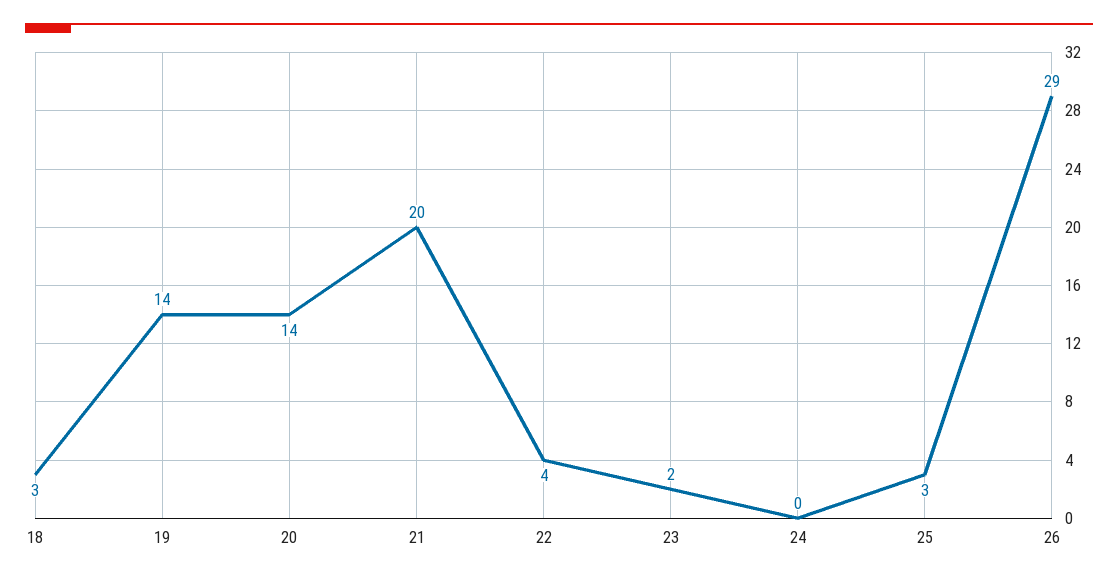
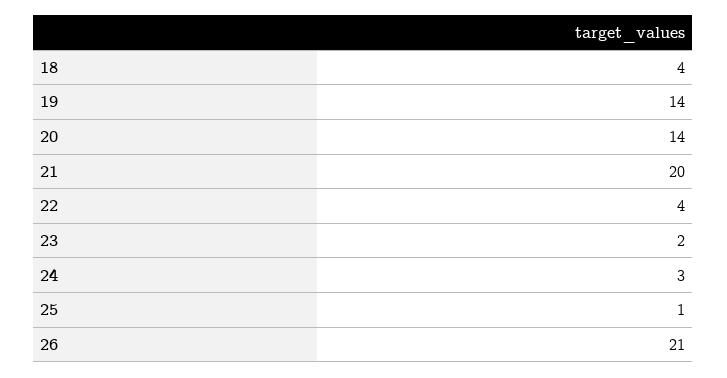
  {
-   "18": 3,
+   "18": 4,
    "19": 14,
    "20": 14,
    "21": 20,
    "22": 4,
    "23": 2,
-   "24": 0,
+   "24": 3,
-   "25": 3,
+   "25": 1,
-   "26": 29
+   "26": 21
  }

